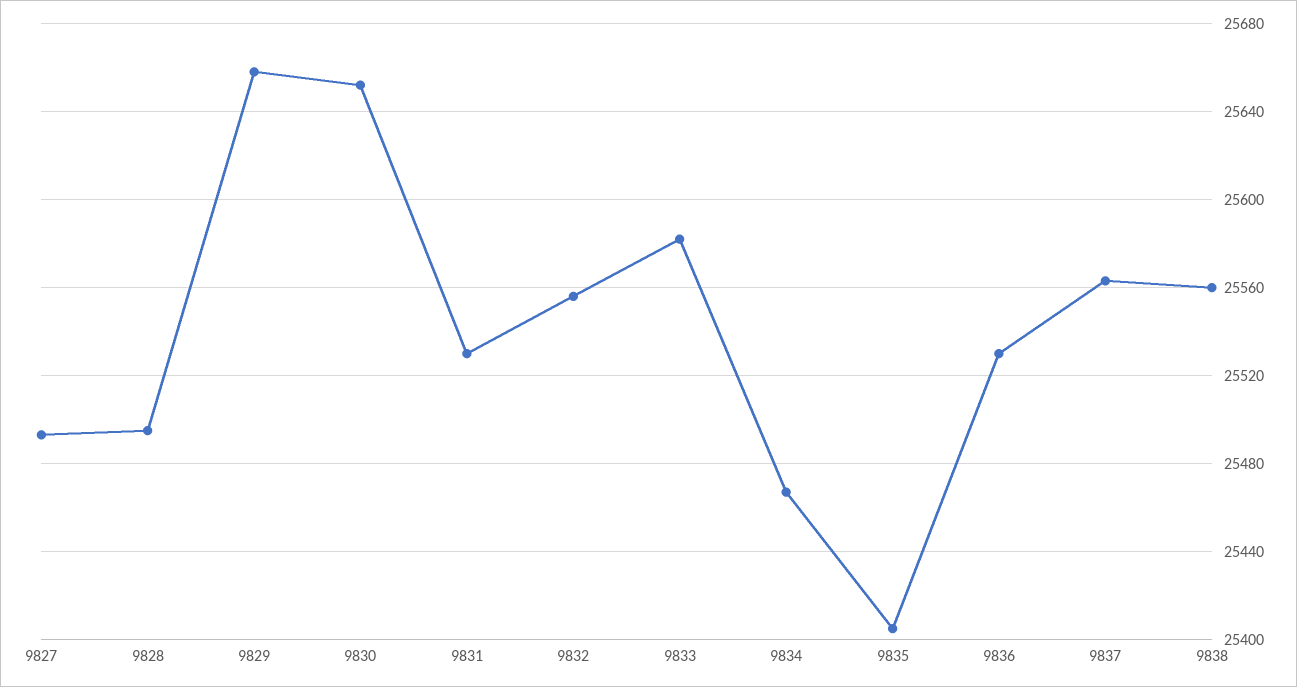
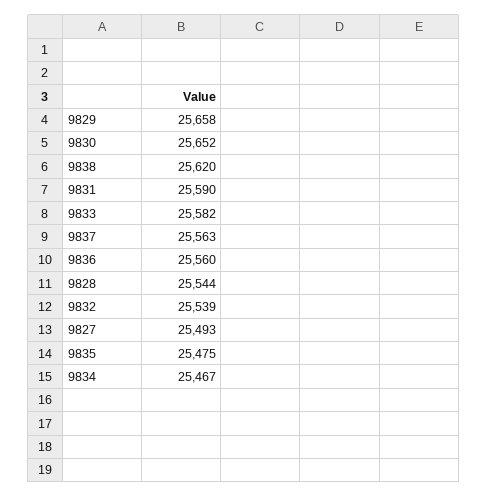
  {
    "9827": 25493,
-   "9828": 25495,
+   "9828": 25544,
    "9829": 25658,
    "9830": 25652,
-   "9831": 25530,
+   "9831": 25590,
-   "9832": 25555,
+   "9832": 25539,
    "9833": 25582,
    "9834": 25467,
-   "9835": 25405,
+   "9835": 25475,
-   "9836": 25530,
+   "9836": 25560,
    "9837": 25563,
-   "9838": 25560
+   "9838": 25620
  }

